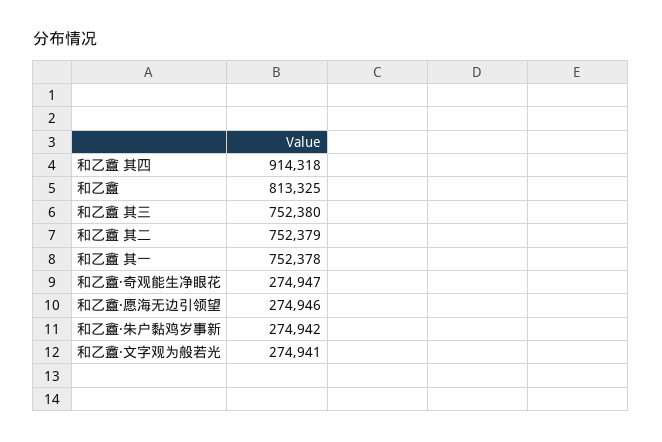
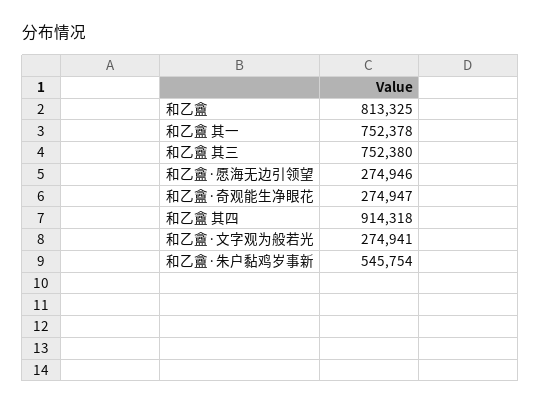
  {
    "和乙盦 其四": 914318,
    "和乙盦": 813325,
    "和乙盦 其三": 752380,
-   "和乙盦 其二": 752379,
    "和乙盦 其一": 752378,
    "和乙盦·奇观能生净眼花": 274947,
    "和乙盦·愿海无边引领望": 274946,
-   "和乙盦·朱户黏鸡岁事新": 274942,
+   "和乙盦·朱户黏鸡岁事新": 545754,
    "和乙盦·文字观为般若光": 274941
  }

